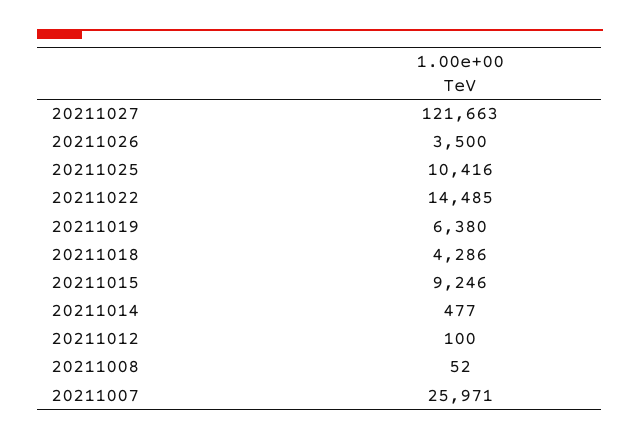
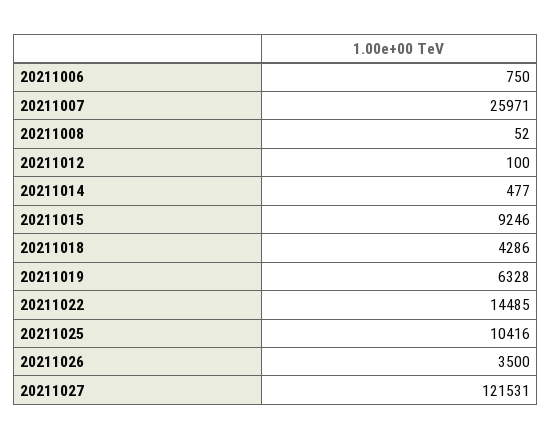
  {
-   "20211027": 121663,
+   "20211027": 121531,
    "20211026": 3500,
    "20211025": 10416,
    "20211022": 14485,
-   "20211019": 6380,
+   "20211019": 6328,
    "20211018": 4286,
    "20211015": 9246,
    "20211014": 477,
    "20211012": 100,
    "20211008": 52,
-   "20211007": 25971
+   "20211007": 25971,
+   "20211006": 750
  }

